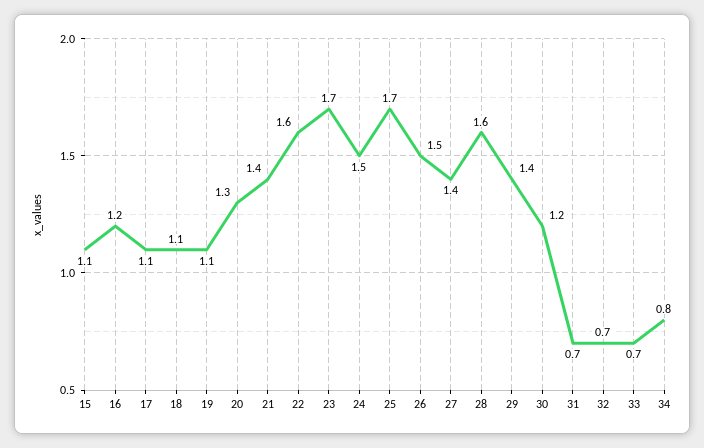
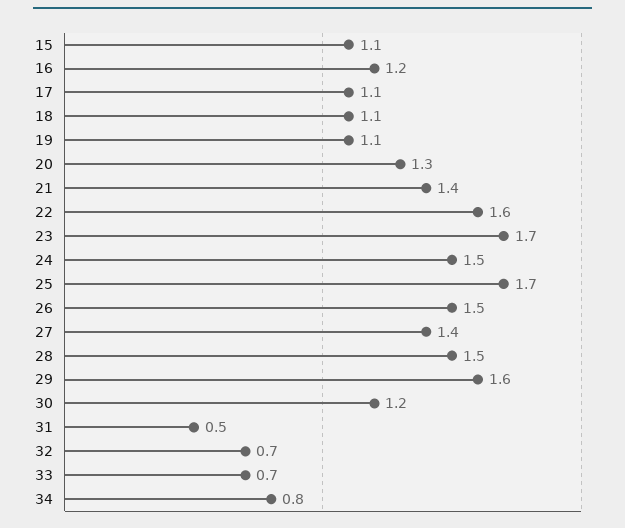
  {
    "15": 1.1,
    "16": 1.2,
    "17": 1.1,
    "18": 1.1,
    "19": 1.1,
    "20": 1.3,
    "21": 1.4,
    "22": 1.6,
    "23": 1.7,
    "24": 1.5,
    "25": 1.7,
    "26": 1.5,
    "27": 1.4,
-   "28": 1.6,
+   "28": 1.5,
-   "29": 1.4,
+   "29": 1.6,
    "30": 1.2,
-   "31": 0.7,
+   "31": 0.5,
    "32": 0.7,
    "33": 0.7,
    "34": 0.8
  }

